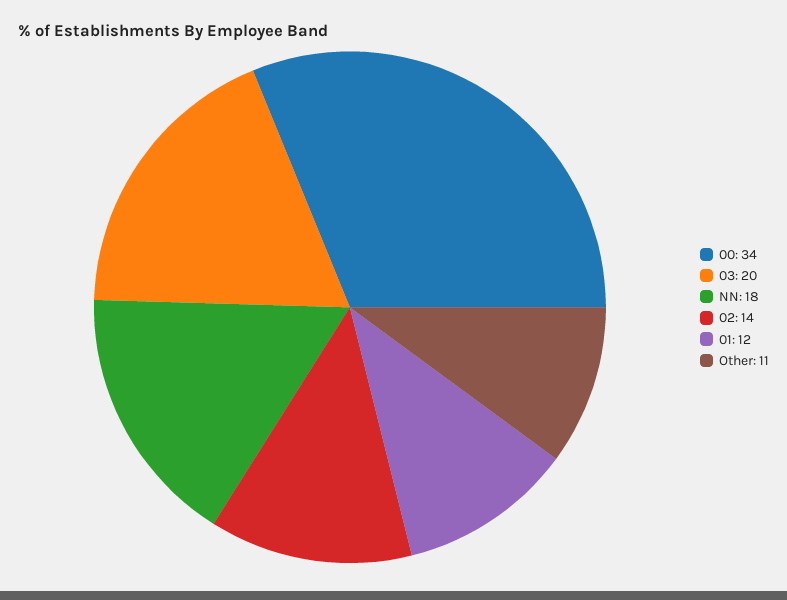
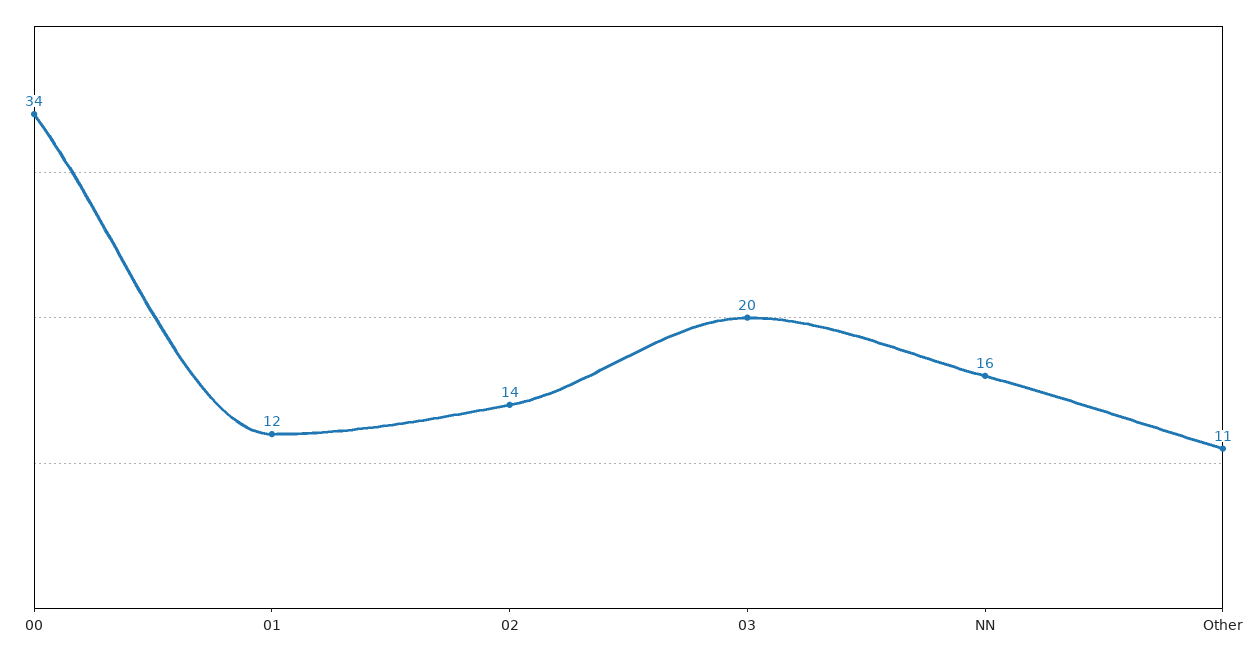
  {
    "00": 34,
    "03": 20,
-   "NN": 18,
+   "NN": 16,
    "02": 14,
    "01": 12,
    "Other": 11
  }

